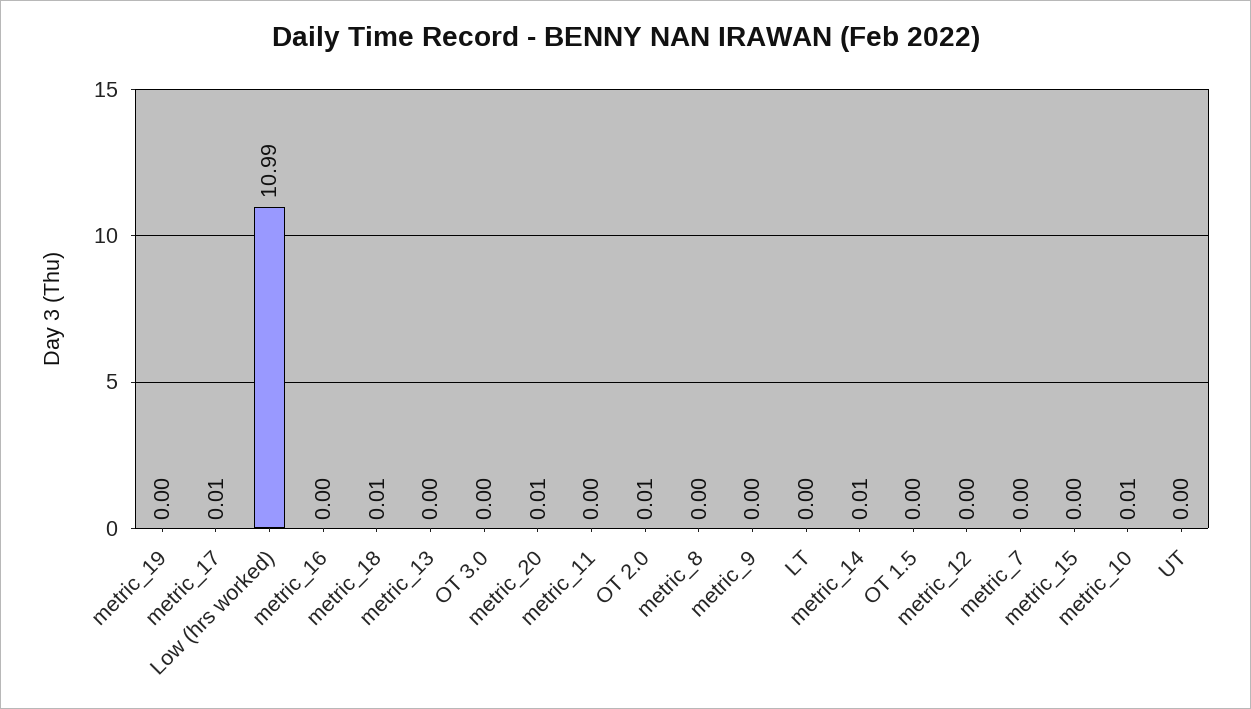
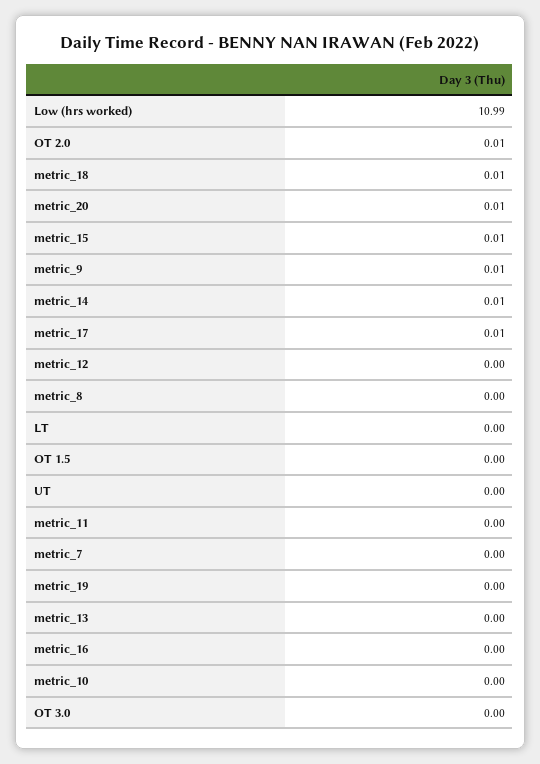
  {
    "metric_19": 0,
    "metric_17": 0.01,
    "Low (hrs worked)": 10.99,
    "metric_16": 0,
    "metric_18": 0.01,
    "metric_13": 0,
    "OT 3.0": 0,
    "metric_20": 0.01,
    "metric_11": 0,
    "OT 2.0": 0.01,
    "metric_8": 0,
-   "metric_9": 0,
+   "metric_9": 0.01,
    "LT": 0,
    "metric_14": 0.01,
    "OT 1.5": 0,
    "metric_12": 0,
    "metric_7": 0,
-   "metric_15": 0,
+   "metric_15": 0.01,
-   "metric_10": 0.01,
+   "metric_10": 0,
    "UT": 0
  }

